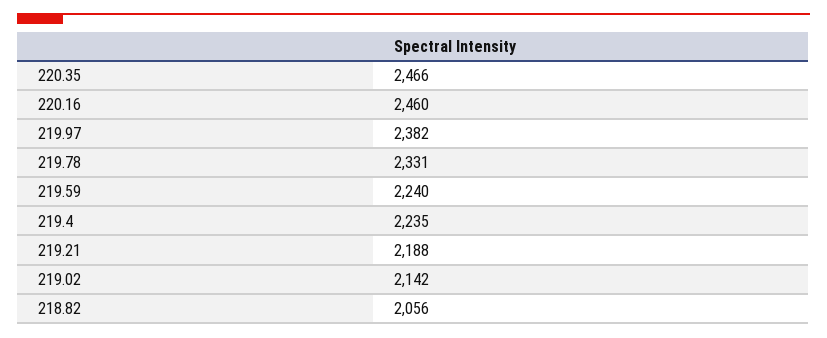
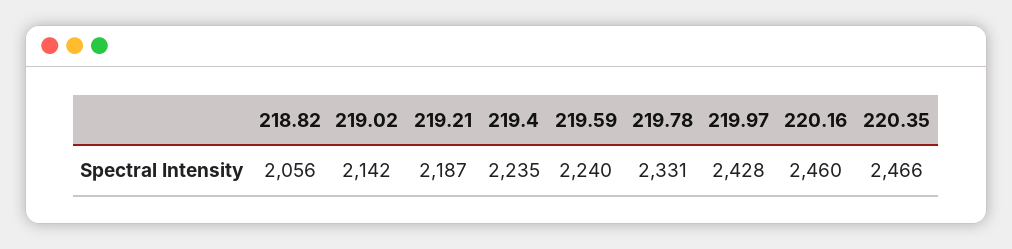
  {
    "220.35": 2466,
    "220.16": 2460,
-   "219.97": 2382,
+   "219.97": 2428,
    "219.78": 2331,
    "219.59": 2240,
    "219.4": 2235,
-   "219.21": 2188,
+   "219.21": 2187,
    "219.02": 2142,
    "218.82": 2056
  }

